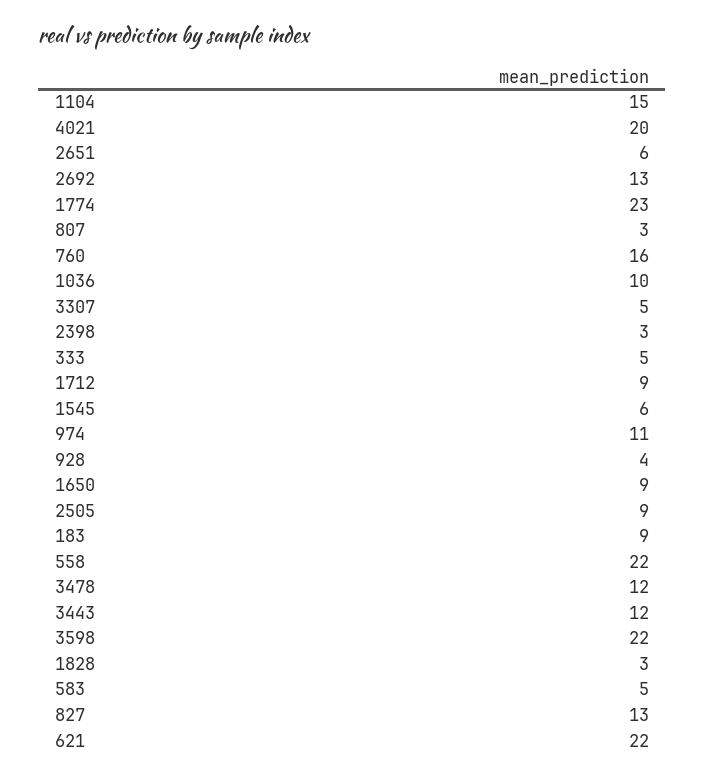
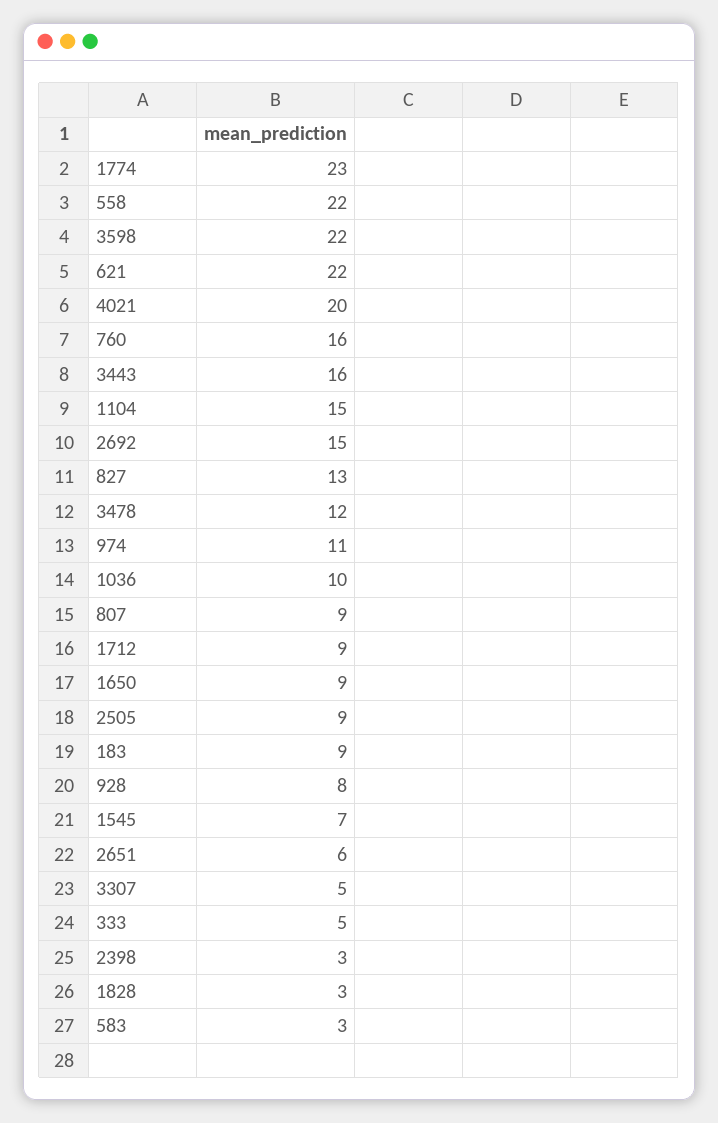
  {
    "1104": 15,
    "4021": 20,
    "2651": 6,
-   "2692": 13,
+   "2692": 15,
    "1774": 23,
-   "807": 3,
+   "807": 9,
    "760": 16,
    "1036": 10,
    "3307": 5,
    "2398": 3,
    "333": 5,
    "1712": 9,
-   "1545": 6,
+   "1545": 7,
    "974": 11,
-   "928": 4,
+   "928": 8,
    "1650": 9,
    "2505": 9,
    "183": 9,
    "558": 22,
    "3478": 12,
-   "3443": 12,
+   "3443": 16,
    "3598": 22,
    "1828": 3,
-   "583": 5,
+   "583": 3,
    "827": 13,
    "621": 22
  }

